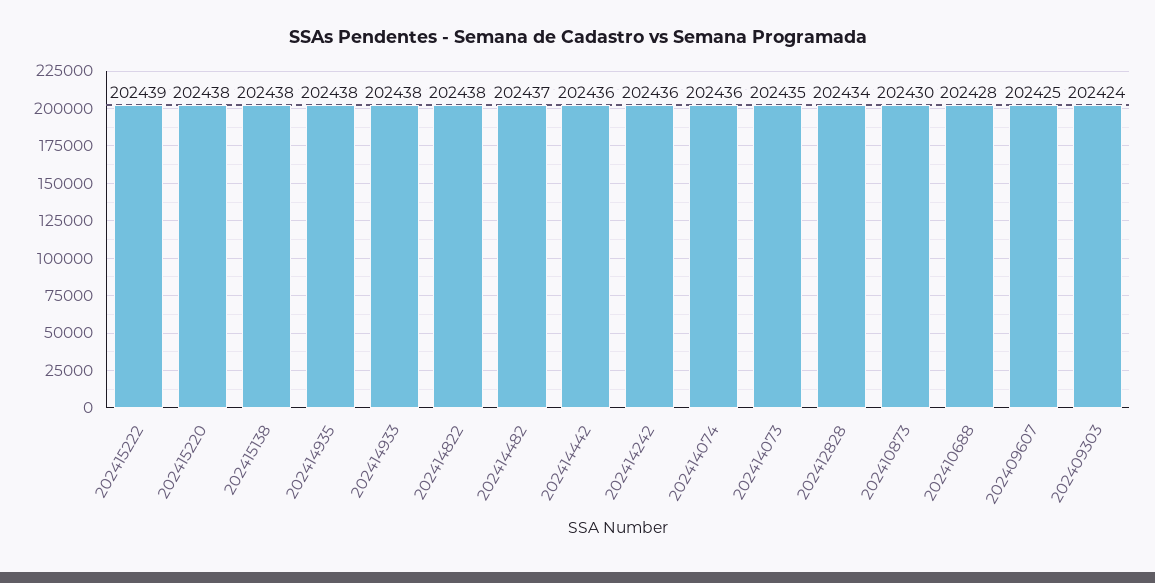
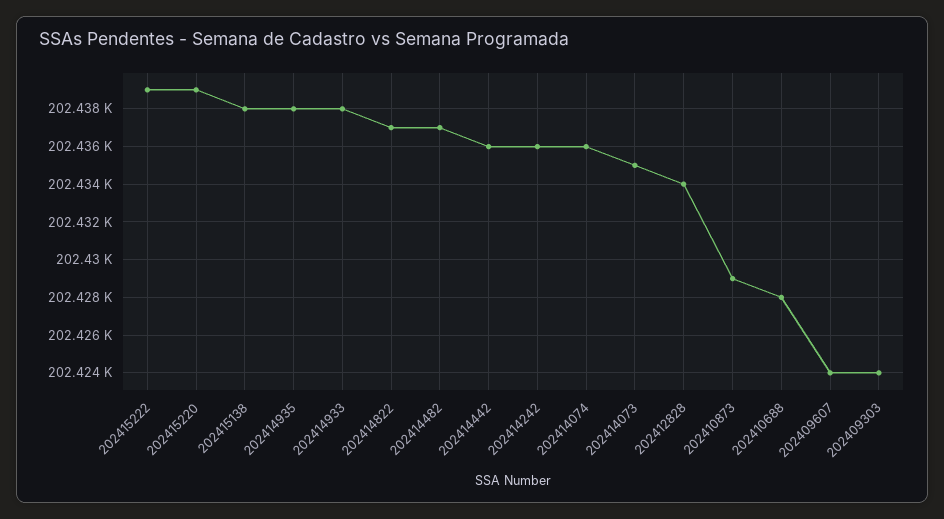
  {
    "202415222": 202439,
-   "202415220": 202438,
+   "202415220": 202439,
    "202415138": 202438,
    "202414935": 202438,
    "202414933": 202438,
-   "202414822": 202438,
+   "202414822": 202437,
    "202414482": 202437,
    "202414442": 202436,
    "202414242": 202436,
    "202414074": 202436,
    "202414073": 202435,
    "202412828": 202434,
-   "202410873": 202430,
+   "202410873": 202429,
    "202410688": 202428,
-   "202409607": 202425,
+   "202409607": 202424,
    "202409303": 202424
  }

